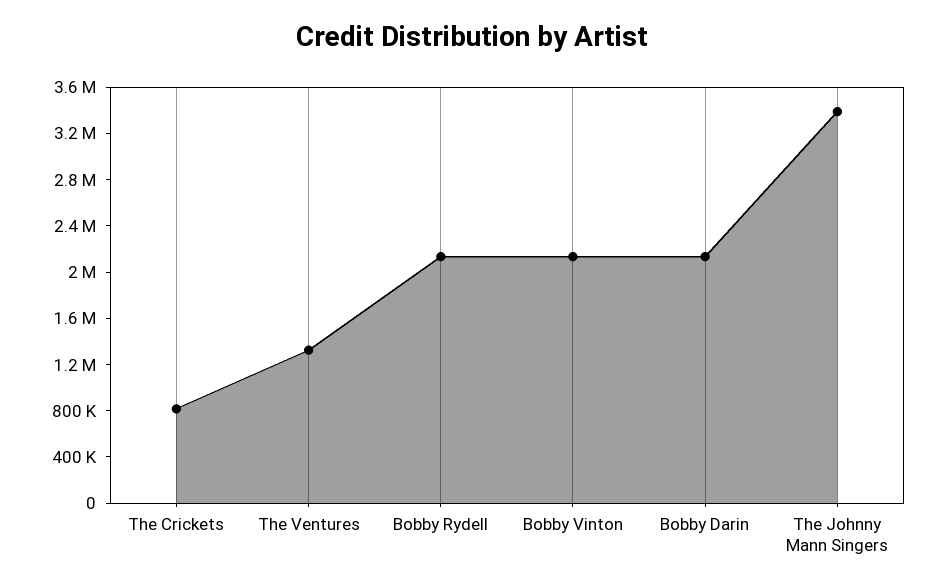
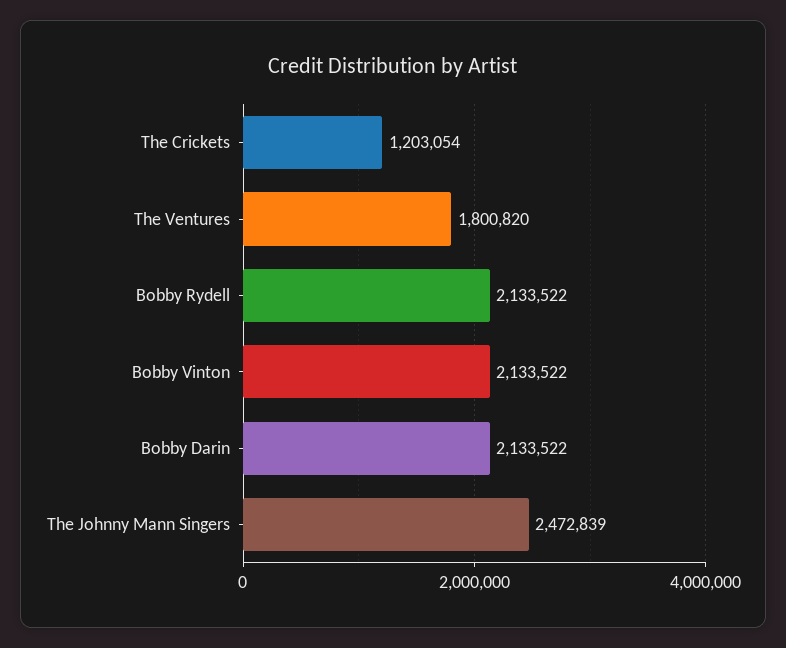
  {
-   "The Crickets": 800000,
+   "The Crickets": 1203054,
-   "The Ventures": 1300000,
+   "The Ventures": 1800820,
    "Bobby Rydell": 2133522,
    "Bobby Vinton": 2133522,
    "Bobby Darin": 2133522,
-   "The Johnny Mann Singers": 3400000
+   "The Johnny Mann Singers": 2472839
  }

